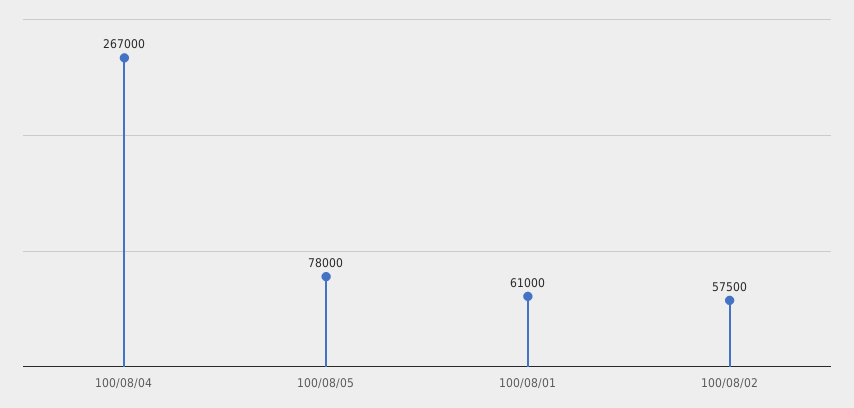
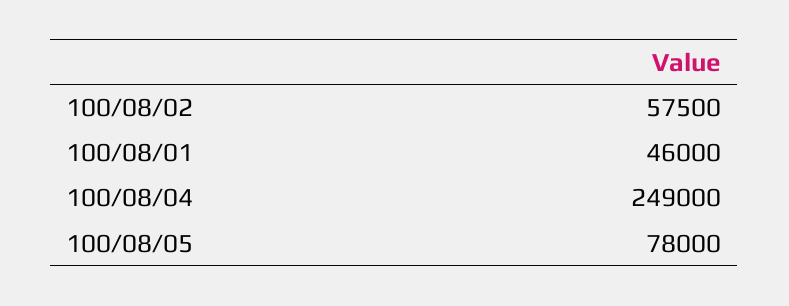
  {
-   "100/08/04": 267000,
+   "100/08/04": 249000,
    "100/08/05": 78000,
-   "100/08/01": 61000,
+   "100/08/01": 46000,
    "100/08/02": 57500
  }

